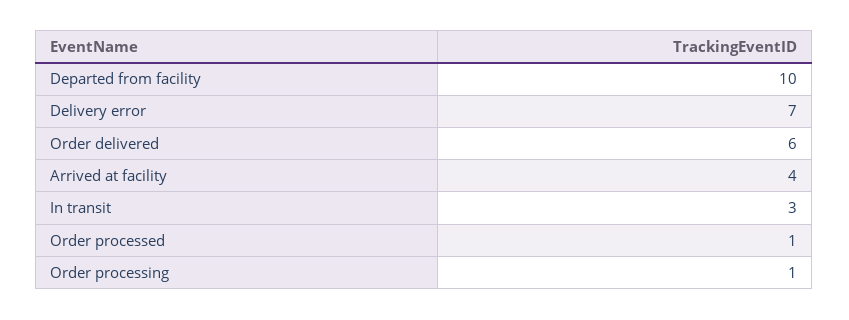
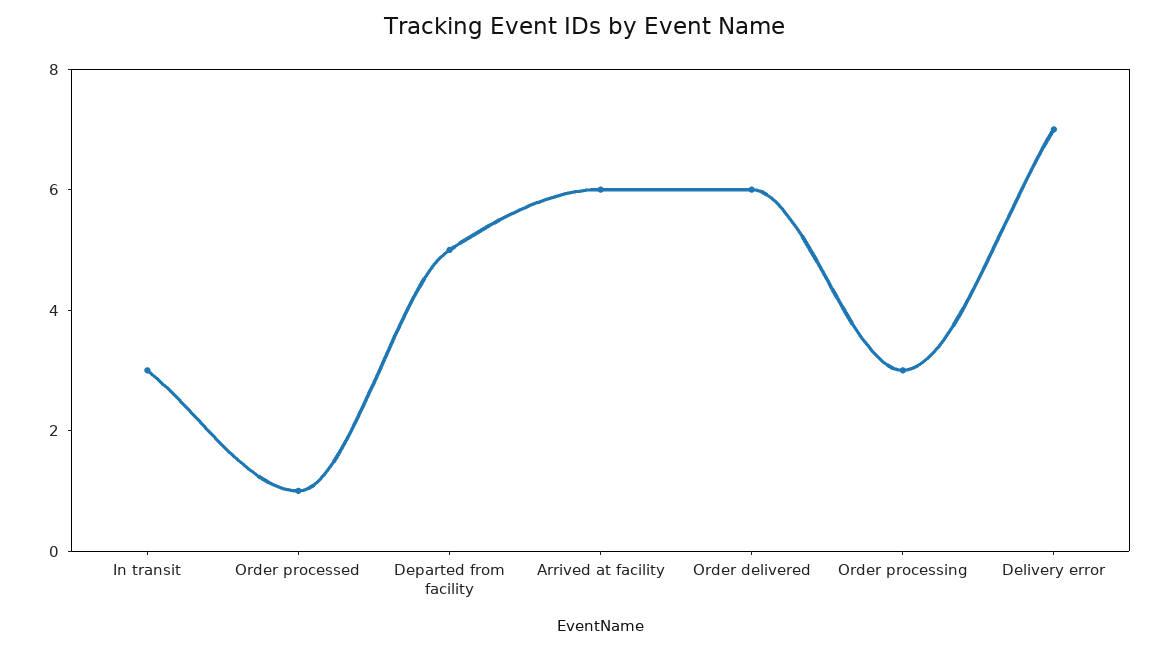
  {
-   "Departed from facility": 10,
+   "Departed from facility": 5,
    "Delivery error": 7,
    "Order delivered": 6,
-   "Arrived at facility": 4,
+   "Arrived at facility": 6,
    "In transit": 3,
    "Order processed": 1,
-   "Order processing": 1
+   "Order processing": 3
  }

